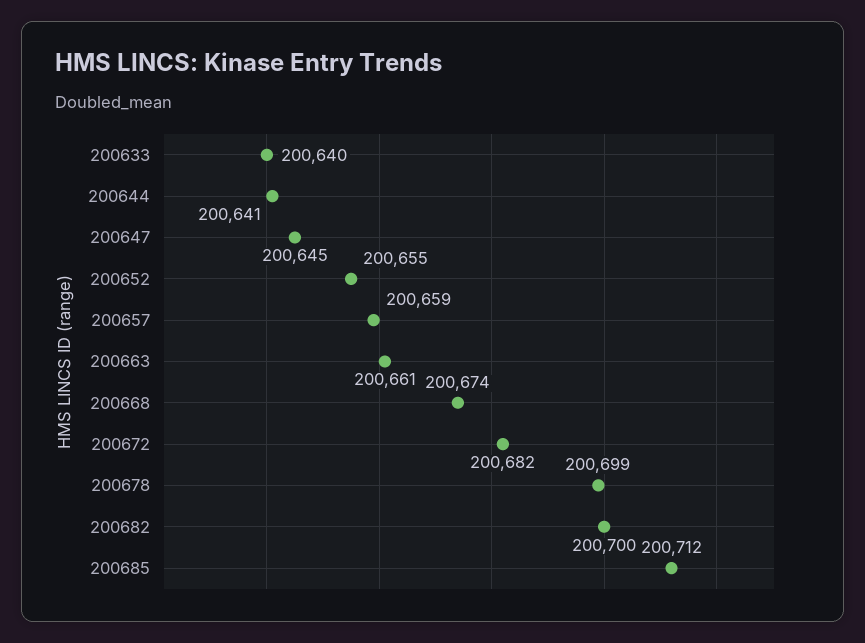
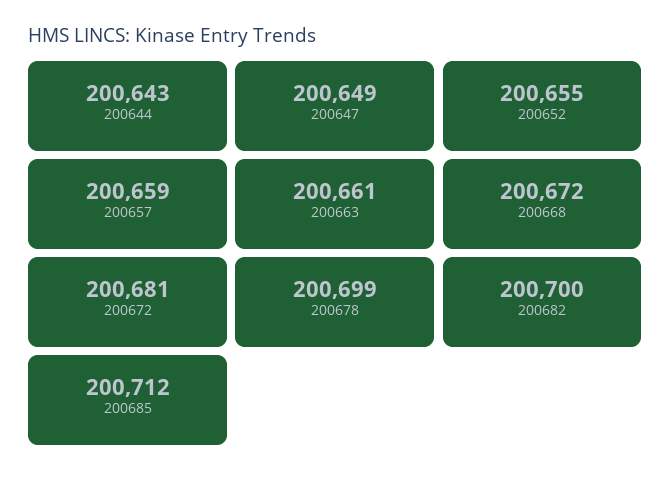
  {
-   "200633": 200640,
-   "200644": 200641,
+   "200644": 200643,
-   "200647": 200645,
+   "200647": 200649,
    "200652": 200655,
    "200657": 200659,
    "200663": 200661,
-   "200668": 200674,
+   "200668": 200672,
-   "200672": 200682,
+   "200672": 200681,
    "200678": 200699,
    "200682": 200700,
    "200685": 200712
  }

